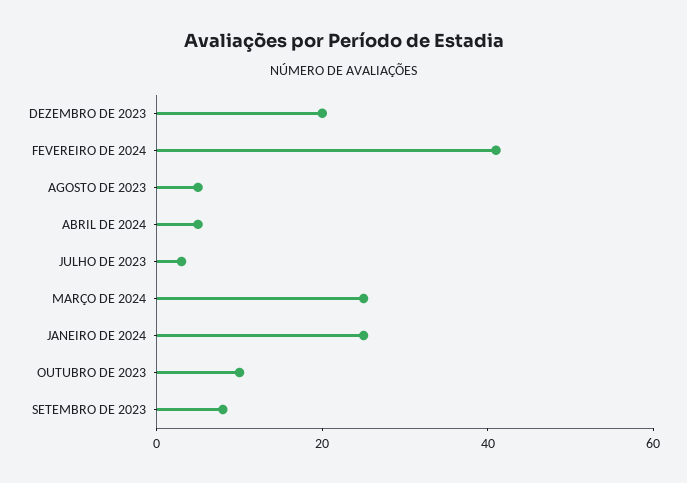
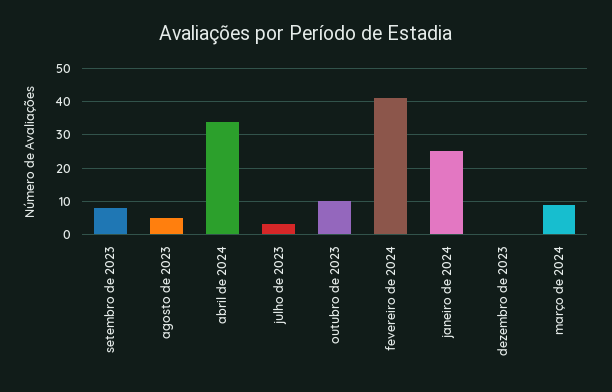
  {
-   "DEZEMBRO DE 2023": 20,
+   "DEZEMBRO DE 2023": 0,
    "FEVEREIRO DE 2024": 40,
    "AGOSTO DE 2023": 5,
-   "ABRIL DE 2024": 5,
+   "ABRIL DE 2024": 35,
    "JULHO DE 2023": 5,
-   "MARÇO DE 2024": 25,
+   "MARÇO DE 2024": 10,
    "JANEIRO DE 2024": 25,
    "OUTUBRO DE 2023": 10,
    "SETEMBRO DE 2023": 10
  }

